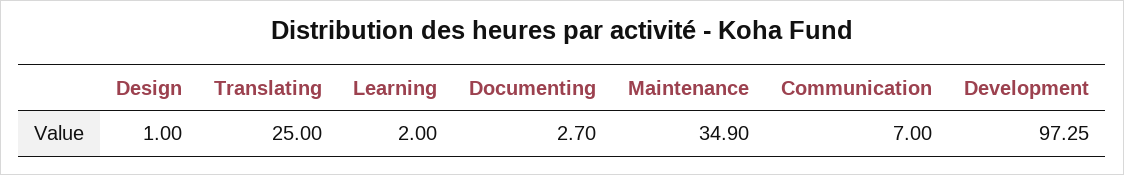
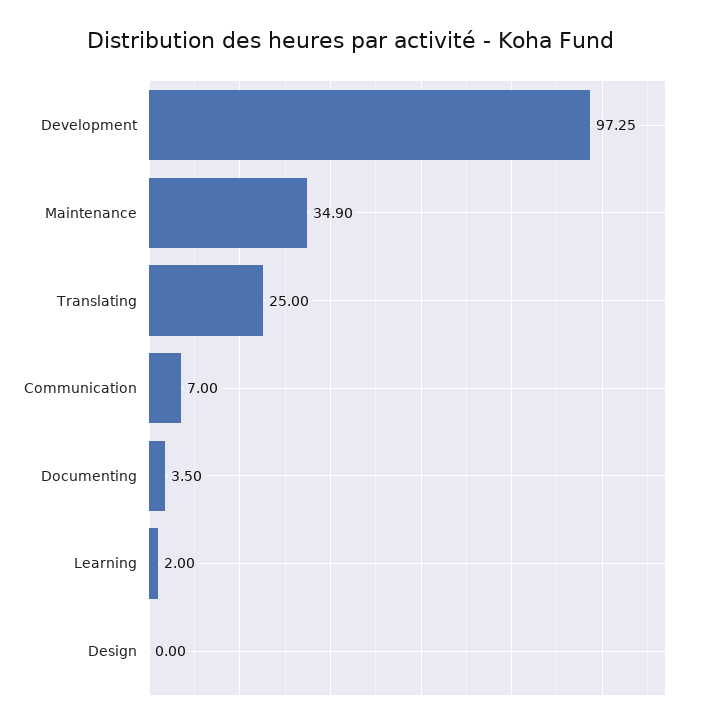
  {
-   "Design": 1,
+   "Design": 0,
    "Translating": 25,
    "Learning": 2,
-   "Documenting": 2.7,
+   "Documenting": 3.5,
    "Maintenance": 34.9,
    "Communication": 7,
    "Development": 97.25
  }

